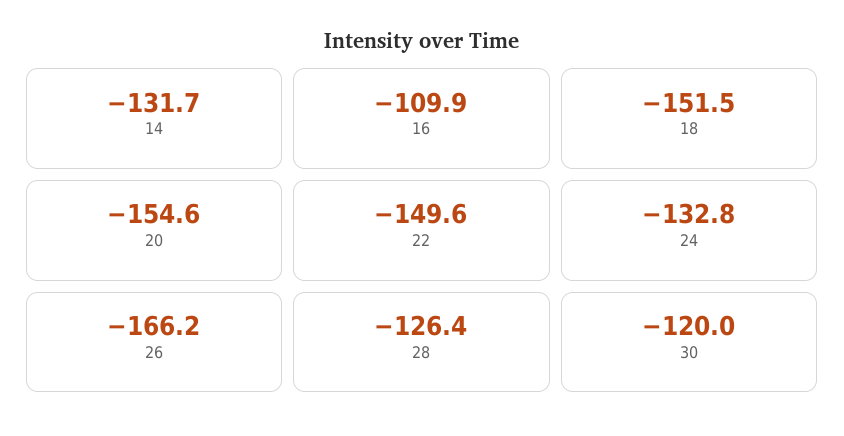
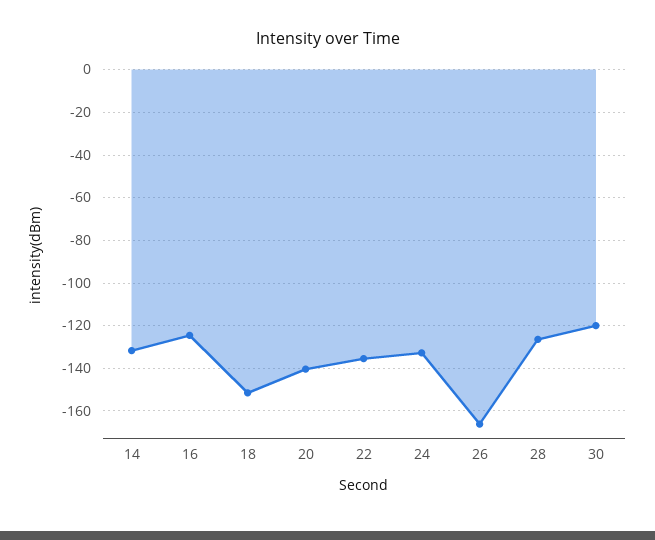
  {
    "14": -131.7,
-   "16": -109.9,
+   "16": -125,
    "18": -151.5,
-   "20": -154.6,
+   "20": -140,
-   "22": -149.6,
+   "22": -135,
    "24": -132.8,
    "26": -166.2,
    "28": -126.4,
    "30": -120
  }

